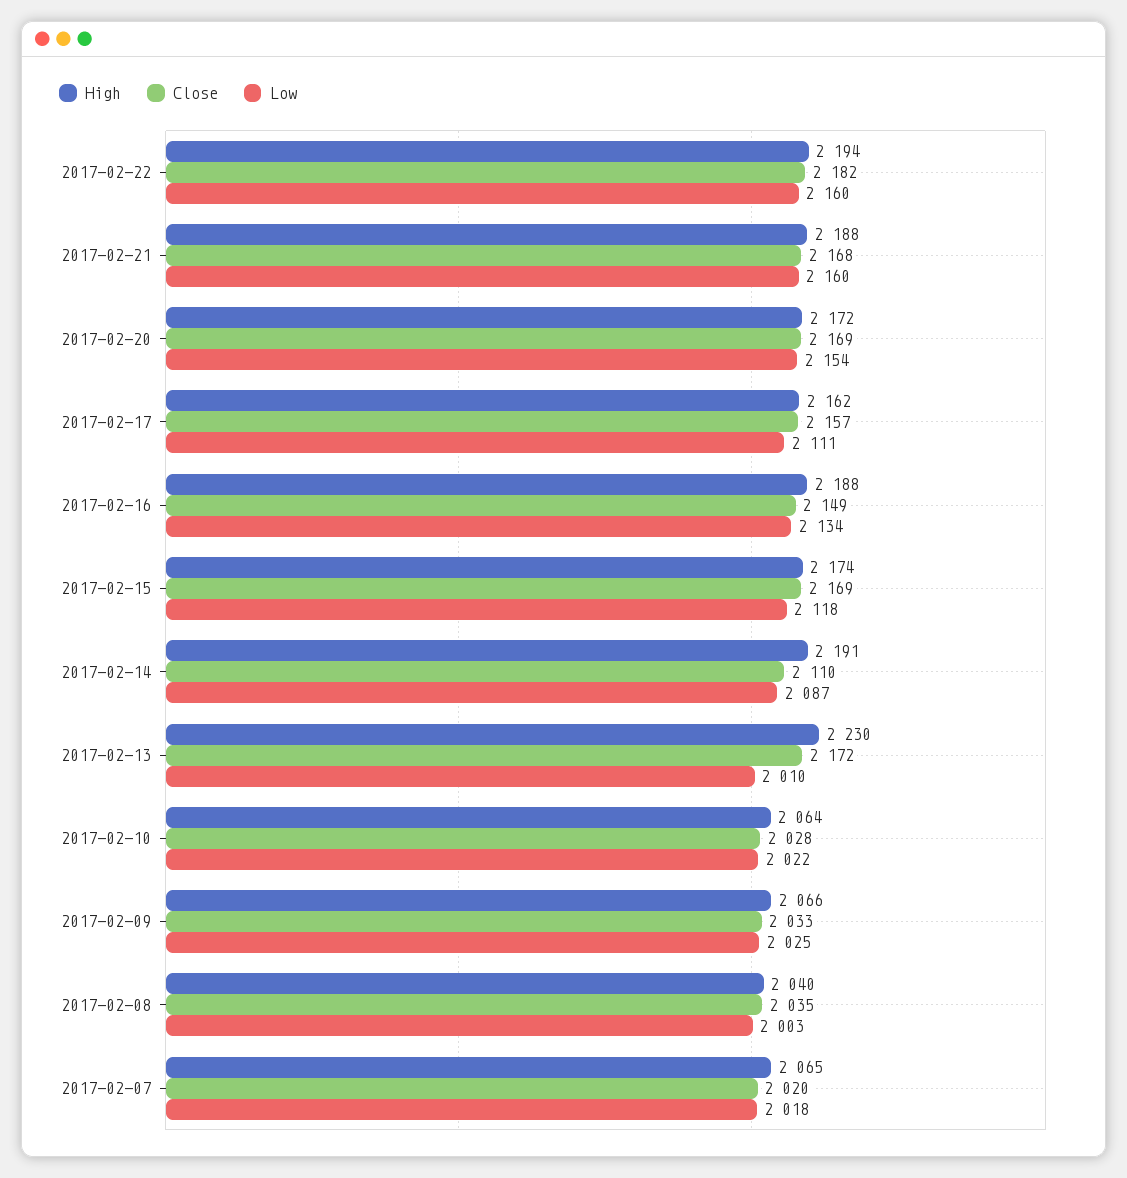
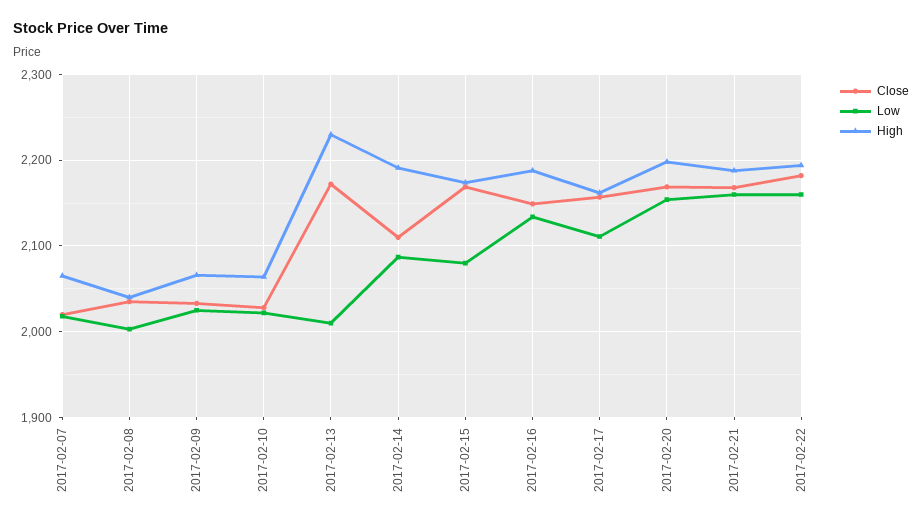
  {
    "High": {
      "2017-02-22": 2194,
      "2017-02-21": 2188,
-     "2017-02-20": 2172,
+     "2017-02-20": 2200,
      "2017-02-17": 2162,
      "2017-02-16": 2188,
      "2017-02-15": 2174,
      "2017-02-14": 2191,
      "2017-02-13": 2230,
      "2017-02-10": 2064,
      "2017-02-09": 2066,
      "2017-02-08": 2040,
      "2017-02-07": 2065
    },
    "Close": {
      "2017-02-22": 2182,
      "2017-02-21": 2168,
      "2017-02-20": 2169,
      "2017-02-17": 2157,
      "2017-02-16": 2149,
      "2017-02-15": 2169,
      "2017-02-14": 2110,
      "2017-02-13": 2172,
      "2017-02-10": 2028,
      "2017-02-09": 2033,
      "2017-02-08": 2035,
      "2017-02-07": 2020
    },
    "Low": {
      "2017-02-22": 2160,
      "2017-02-21": 2160,
      "2017-02-20": 2154,
      "2017-02-17": 2111,
      "2017-02-16": 2134,
-     "2017-02-15": 2118,
+     "2017-02-15": 2080,
      "2017-02-14": 2087,
      "2017-02-13": 2010,
      "2017-02-10": 2022,
      "2017-02-09": 2025,
      "2017-02-08": 2003,
      "2017-02-07": 2018
    }
  }

